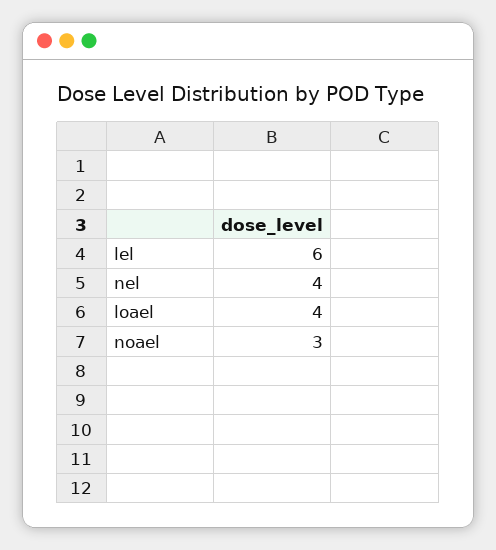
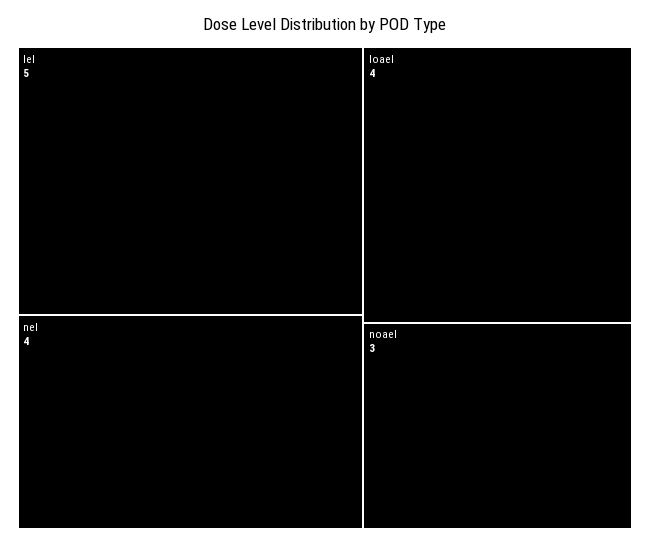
  {
-   "lel": 6,
+   "lel": 5,
    "nel": 4,
    "loael": 4,
    "noael": 3
  }

